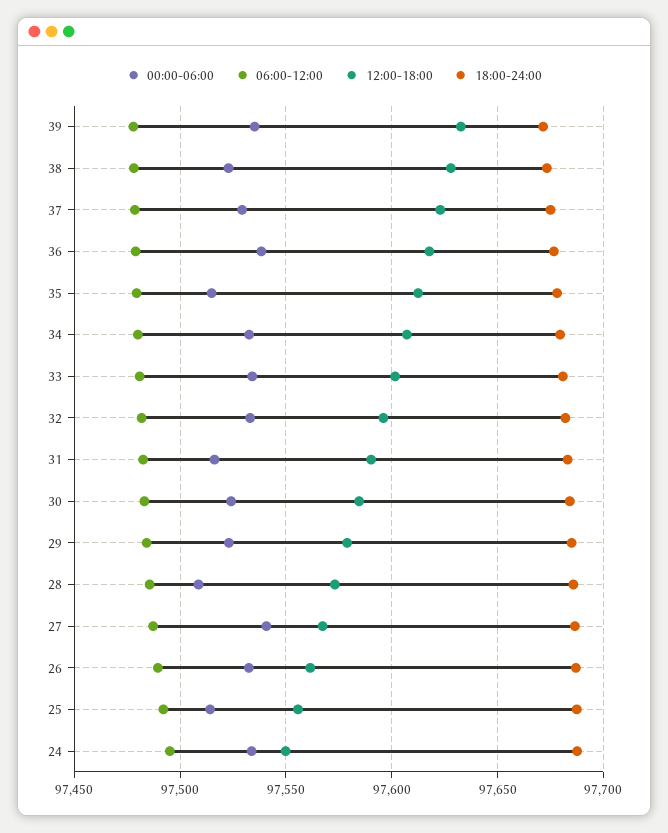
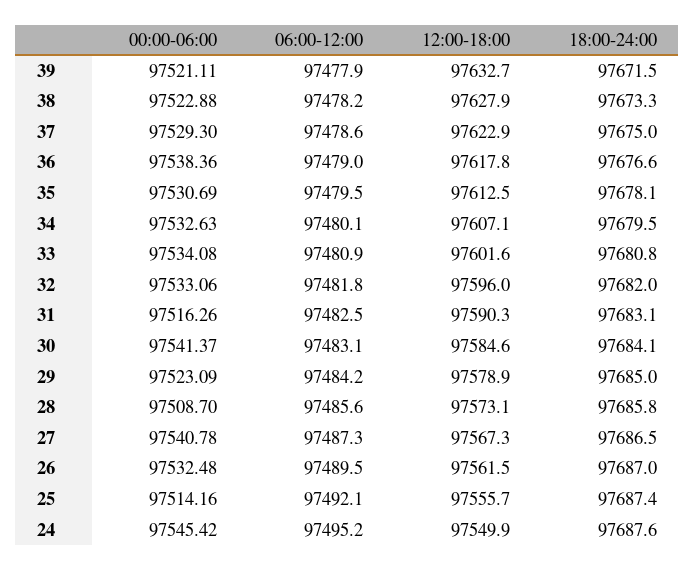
  {
    "00:00-06:00": {
-     "39": 97535,
+     "39": 97521.11,
      "38": 97522.88,
      "37": 97529.3,
      "36": 97538.36,
-     "35": 97515,
+     "35": 97530.69,
      "34": 97532.63,
      "33": 97534.08,
      "32": 97533.06,
      "31": 97516.26,
-     "30": 97525,
+     "30": 97541.37,
      "29": 97523.09,
      "28": 97508.7,
      "27": 97540.78,
      "26": 97532.48,
      "25": 97514.16,
-     "24": 97535
+     "24": 97545.42
    },
    "06:00-12:00": {
      "39": 97477.9,
      "38": 97478.2,
      "37": 97478.6,
      "36": 97479,
      "35": 97479.5,
      "34": 97480.1,
      "33": 97480.9,
      "32": 97481.8,
      "31": 97482.5,
      "30": 97483.1,
      "29": 97484.2,
      "28": 97485.6,
      "27": 97487.3,
      "26": 97489.5,
      "25": 97492.1,
      "24": 97495.2
    },
    "12:00-18:00": {
      "39": 97632.7,
      "38": 97627.9,
      "37": 97622.9,
      "36": 97617.8,
      "35": 97612.5,
      "34": 97607.1,
      "33": 97601.6,
      "32": 97596,
      "31": 97590.3,
      "30": 97584.6,
      "29": 97578.9,
      "28": 97573.1,
      "27": 97567.3,
      "26": 97561.5,
      "25": 97555.7,
      "24": 97549.9
    },
    "18:00-24:00": {
      "39": 97671.5,
      "38": 97673.3,
      "37": 97675,
      "36": 97676.6,
      "35": 97678.1,
      "34": 97679.5,
      "33": 97680.8,
      "32": 97682,
      "31": 97683.1,
      "30": 97684.1,
      "29": 97685,
      "28": 97685.8,
      "27": 97686.5,
      "26": 97687,
      "25": 97687.4,
      "24": 97687.6
    }
  }

